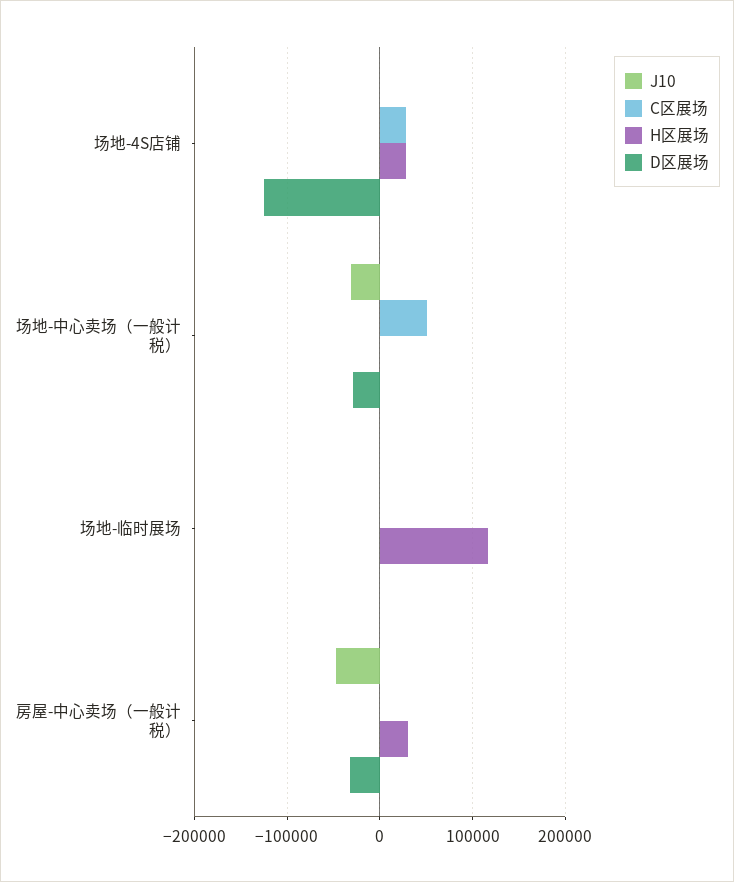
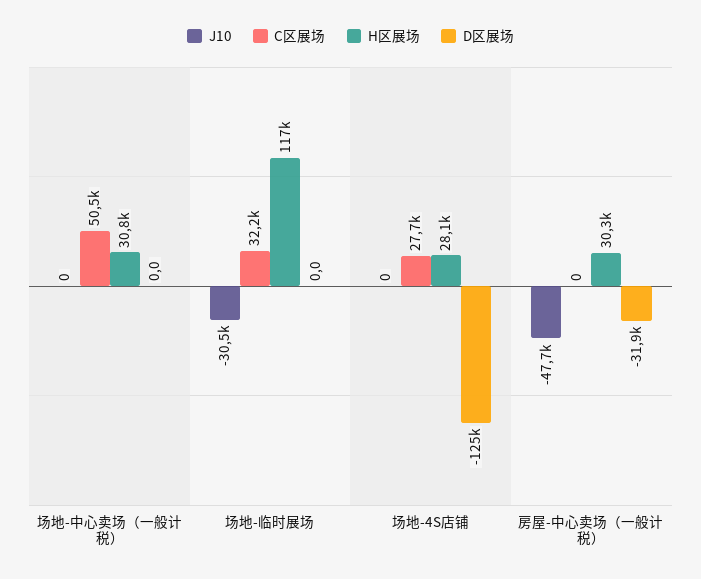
  {
    "J10": {
      "场地-4S店铺": 0,
-     "场地-中心卖场（一般计税）": -30000,
+     "场地-中心卖场（一般计税）": 0,
-     "场地-临时展场": 0,
+     "场地-临时展场": -30500,
      "房屋-中心卖场（一般计税）": -47700
    },
    "C区展场": {
      "场地-4S店铺": 27700,
      "场地-中心卖场（一般计税）": 50500,
-     "场地-临时展场": 0,
+     "场地-临时展场": 32200,
      "房屋-中心卖场（一般计税）": 0
    },
    "H区展场": {
      "场地-4S店铺": 28100,
-     "场地-中心卖场（一般计税）": 0,
+     "场地-中心卖场（一般计税）": 30800,
      "场地-临时展场": 117000,
      "房屋-中心卖场（一般计税）": 30300
    },
    "D区展场": {
      "场地-4S店铺": -125000,
-     "场地-中心卖场（一般计税）": -30000,
+     "场地-中心卖场（一般计税）": 0,
      "场地-临时展场": 0,
      "房屋-中心卖场（一般计税）": -31900
    }
  }

